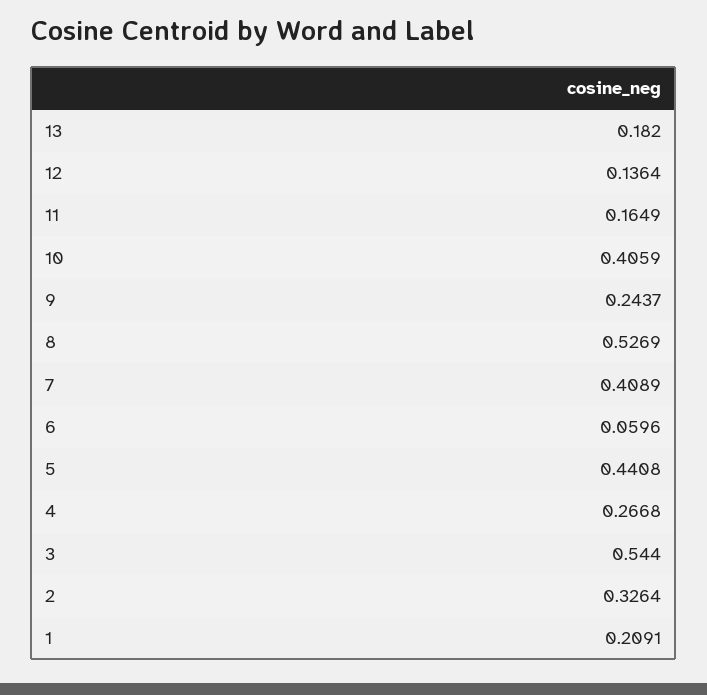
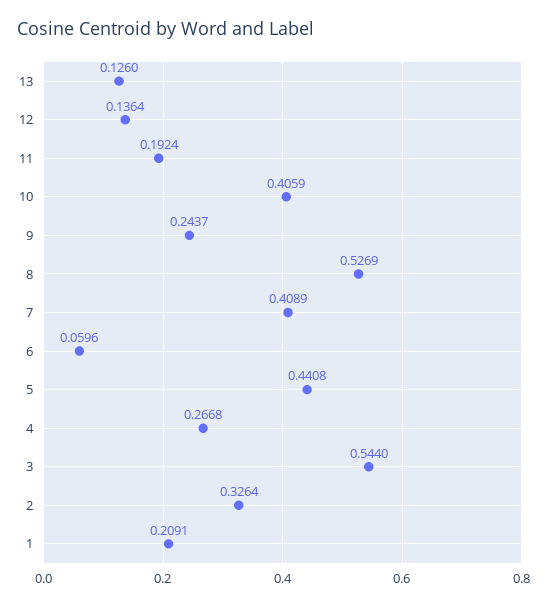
  {
-   "13": 0.182,
+   "13": 0.126,
    "12": 0.1364,
-   "11": 0.1649,
+   "11": 0.1924,
    "10": 0.4059,
    "9": 0.2437,
    "8": 0.5269,
    "7": 0.4089,
    "6": 0.0596,
    "5": 0.4408,
    "4": 0.2668,
    "3": 0.544,
    "2": 0.3264,
    "1": 0.2091
  }

